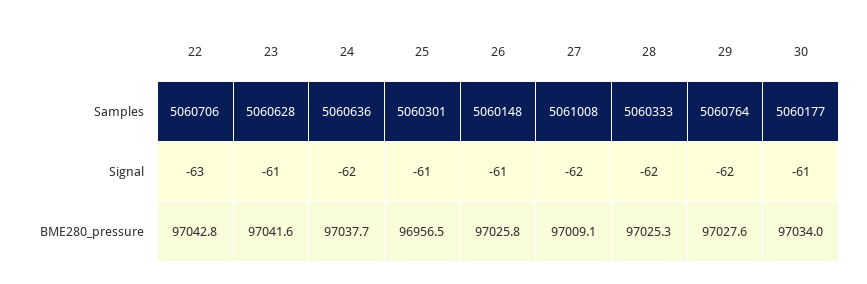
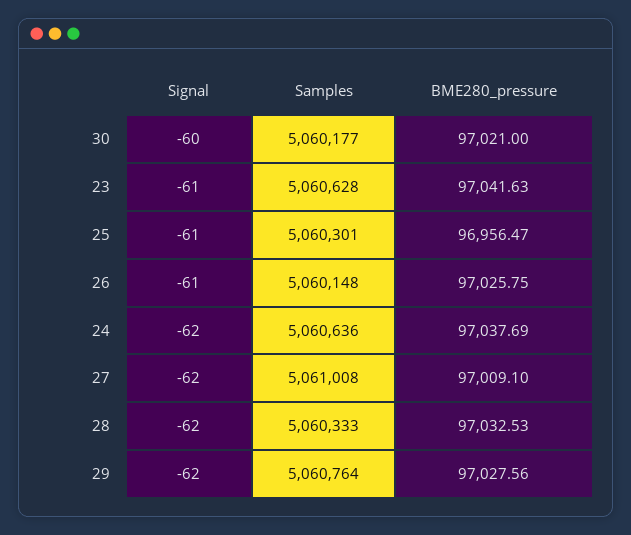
  {
-   "22": {
-     "Samples": 5060706,
-     "Signal": -63,
-     "BME280_pressure": 97042.8
-   },
    "23": {
      "Samples": 5060628,
      "Signal": -61,
      "BME280_pressure": 97041.63
    },
    "24": {
      "Samples": 5060636,
      "Signal": -62,
      "BME280_pressure": 97037.69
    },
    "25": {
      "Samples": 5060301,
      "Signal": -61,
      "BME280_pressure": 96956.47
    },
    "26": {
      "Samples": 5060148,
      "Signal": -61,
      "BME280_pressure": 97025.75
    },
    "27": {
      "Samples": 5061008,
      "Signal": -62,
      "BME280_pressure": 97009.1
    },
    "28": {
      "Samples": 5060333,
      "Signal": -62,
-     "BME280_pressure": 97025.3
+     "BME280_pressure": 97032.53
    },
    "29": {
      "Samples": 5060764,
      "Signal": -62,
      "BME280_pressure": 97027.56
    },
    "30": {
      "Samples": 5060177,
-     "Signal": -61,
+     "Signal": -60,
-     "BME280_pressure": 97034
+     "BME280_pressure": 97021
    }
  }

